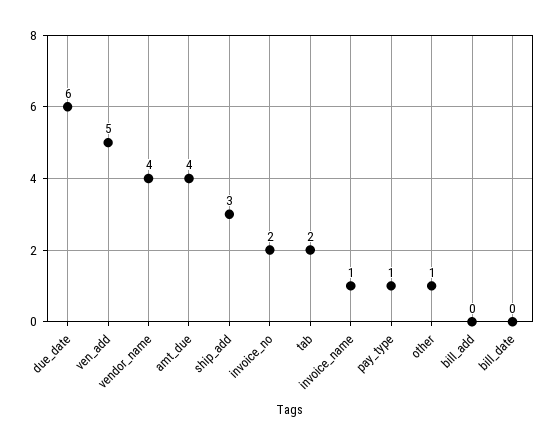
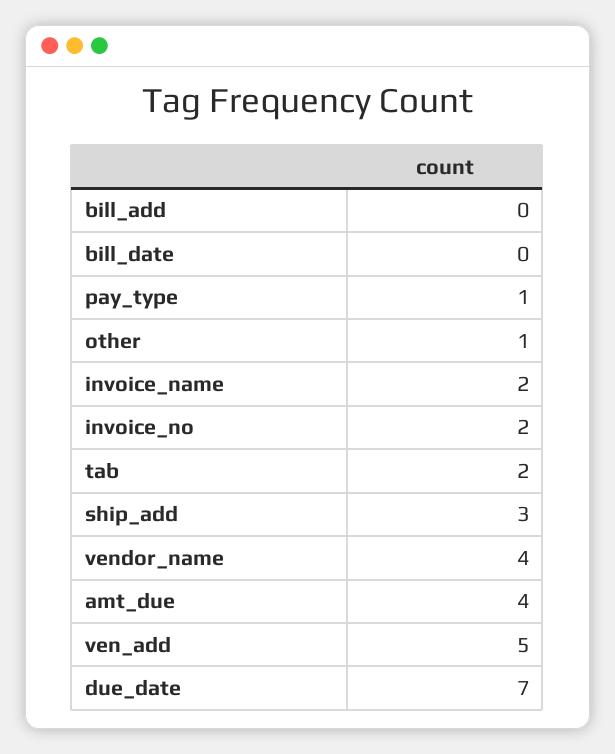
  {
-   "due_date": 6,
+   "due_date": 7,
    "ven_add": 5,
    "vendor_name": 4,
    "amt_due": 4,
    "ship_add": 3,
    "invoice_no": 2,
    "tab": 2,
-   "invoice_name": 1,
+   "invoice_name": 2,
    "pay_type": 1,
    "other": 1,
    "bill_add": 0,
    "bill_date": 0
  }

